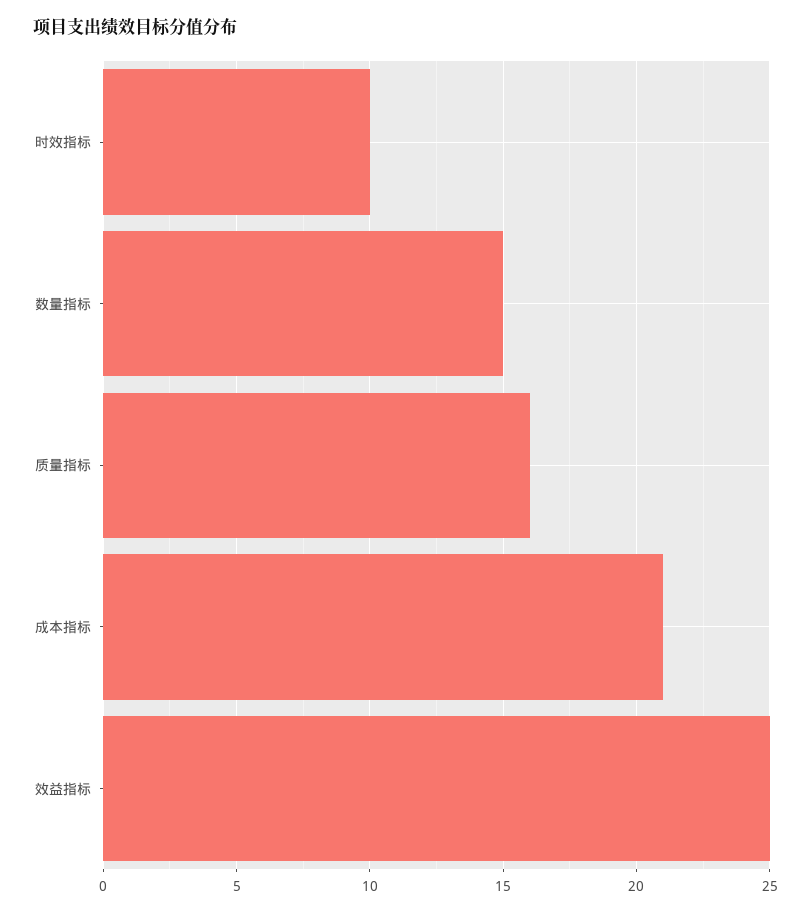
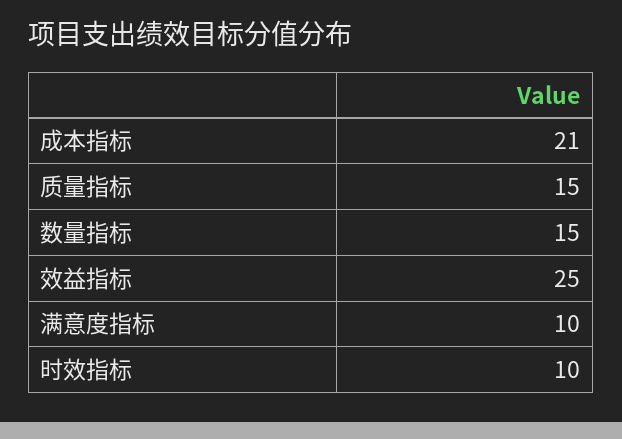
  {
    "时效指标": 10,
    "数量指标": 15,
-   "质量指标": 16,
+   "质量指标": 15,
    "成本指标": 21,
-   "效益指标": 25
+   "效益指标": 25,
+   "满意度指标": 10
  }

